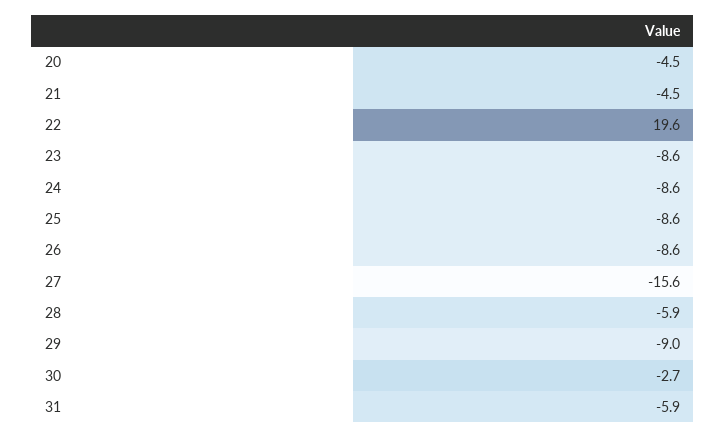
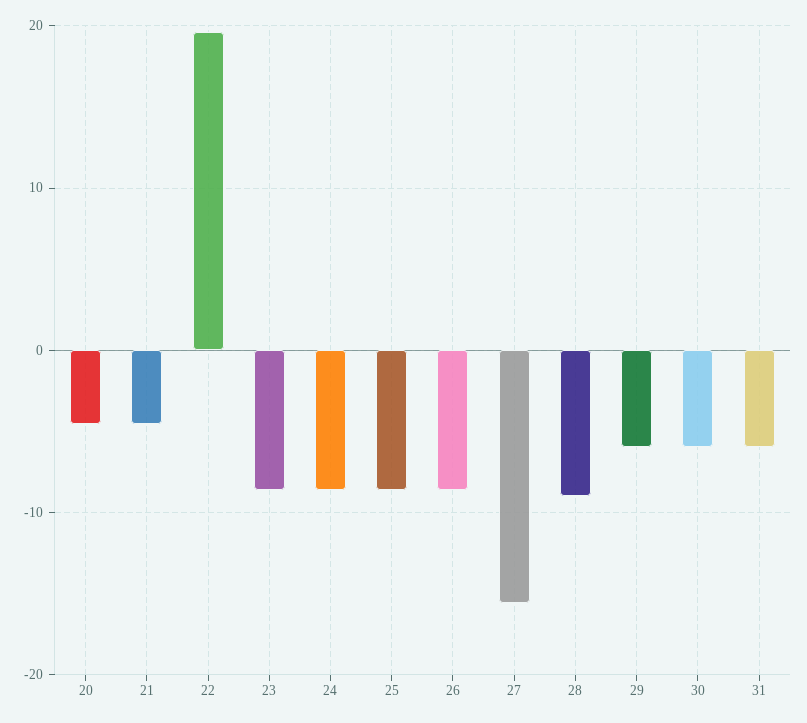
  {
    "20": -4.5,
    "21": -4.5,
    "22": 19.6,
    "23": -8.6,
    "24": -8.6,
    "25": -8.6,
    "26": -8.6,
    "27": -15.6,
-   "28": -5.9,
+   "28": -9,
-   "29": -9,
+   "29": -6,
-   "30": -2.7,
+   "30": -6,
    "31": -5.9
  }

